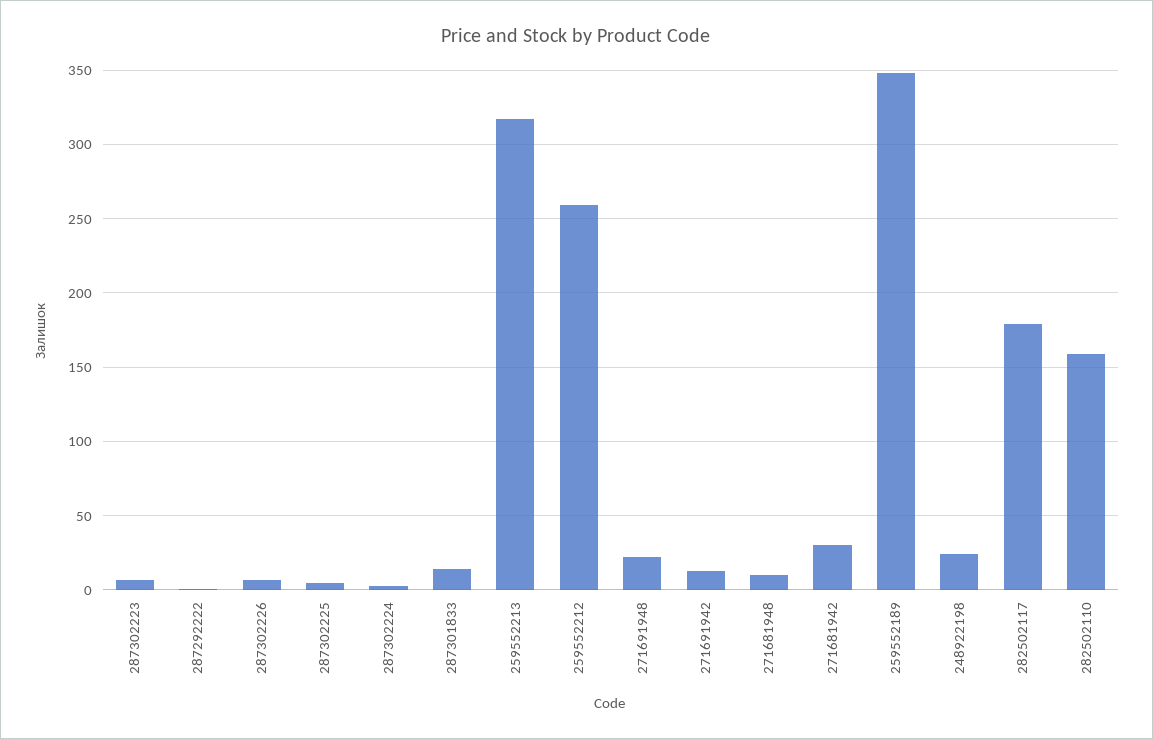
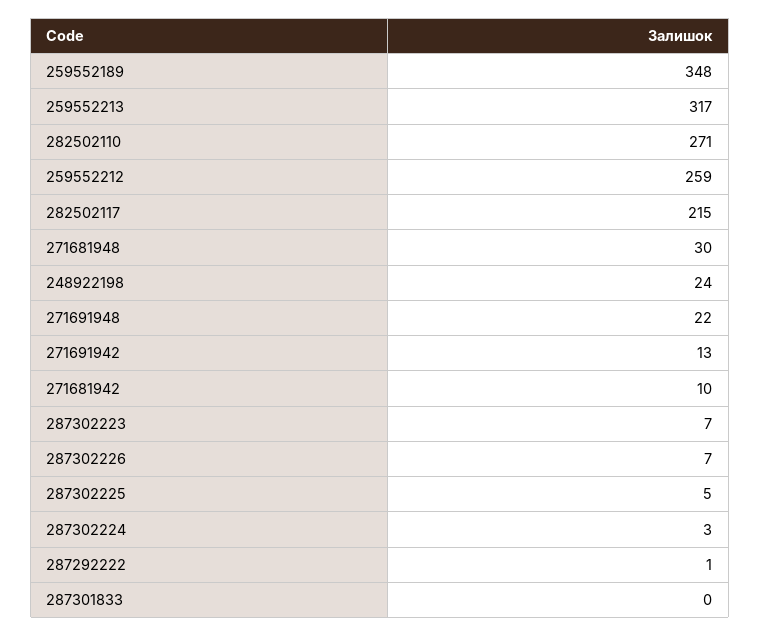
  {
    "287302223": 7,
    "287292222": 1,
    "287302226": 7,
    "287302225": 5,
    "287302224": 3,
-   "287301833": 15,
+   "287301833": 0,
    "259552213": 317,
    "259552212": 259,
    "271691948": 22,
    "271691942": 13,
-   "271681948": 10,
+   "271681948": 30,
-   "271681942": 30,
+   "271681942": 10,
    "259552189": 348,
    "248922198": 24,
-   "282502117": 180,
+   "282502117": 215,
-   "282502110": 160
+   "282502110": 271
  }

